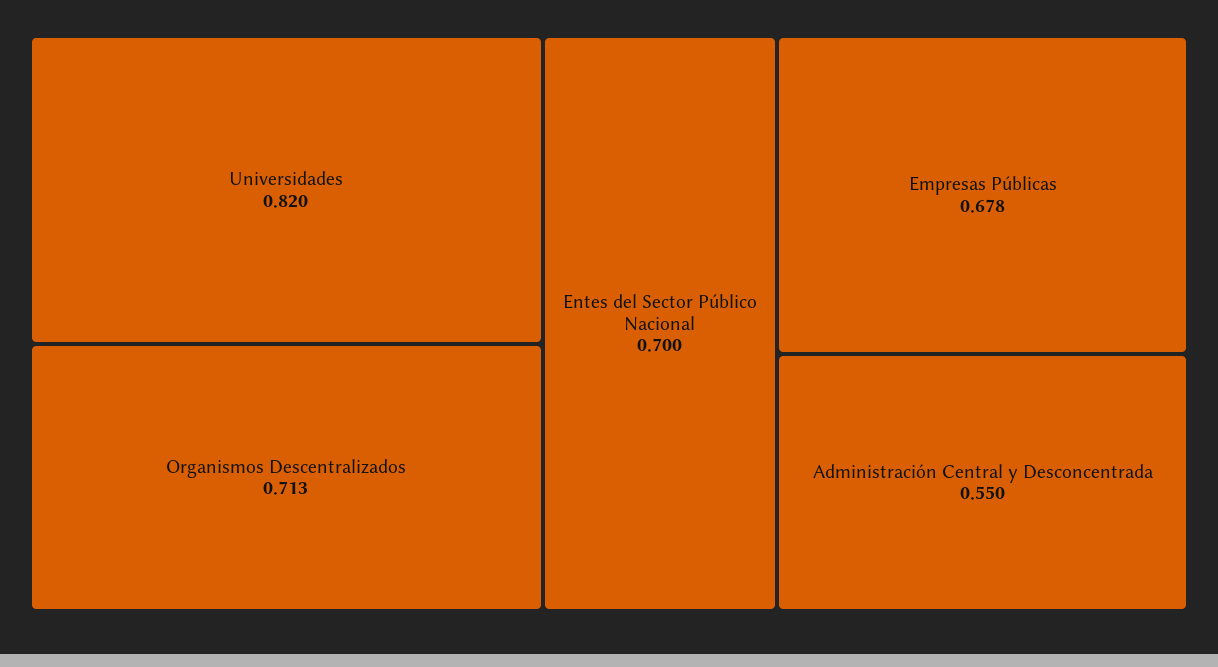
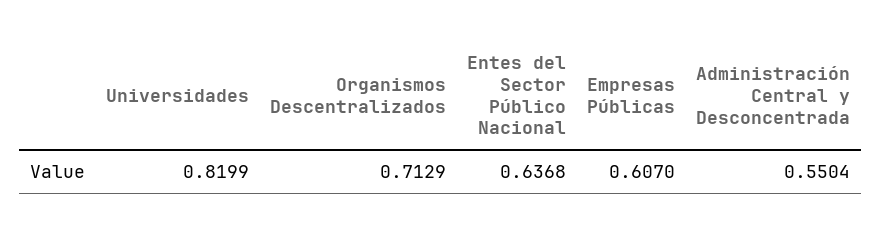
  {
    "Universidades": 0.8199,
    "Organismos Descentralizados": 0.7129,
-   "Entes del Sector Público Nacional": 0.7,
+   "Entes del Sector Público Nacional": 0.6368,
-   "Empresas Públicas": 0.678,
+   "Empresas Públicas": 0.607,
    "Administración Central y Desconcentrada": 0.5504
  }

